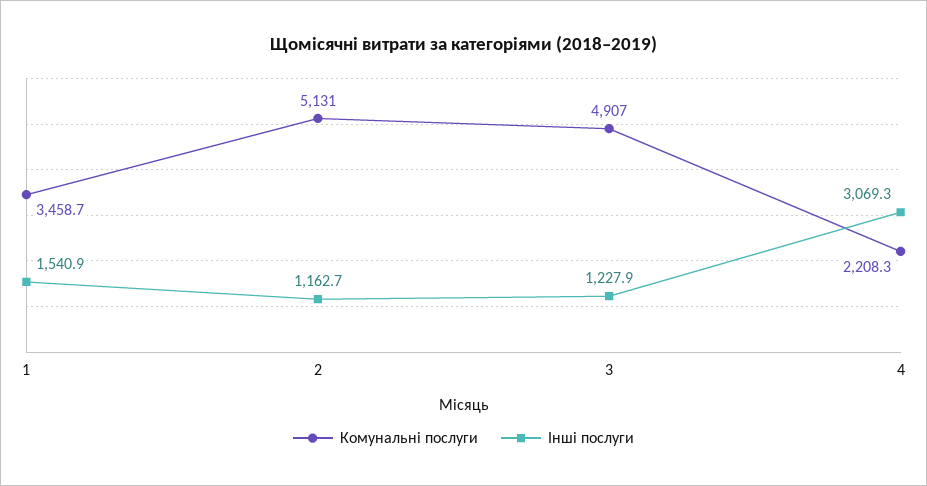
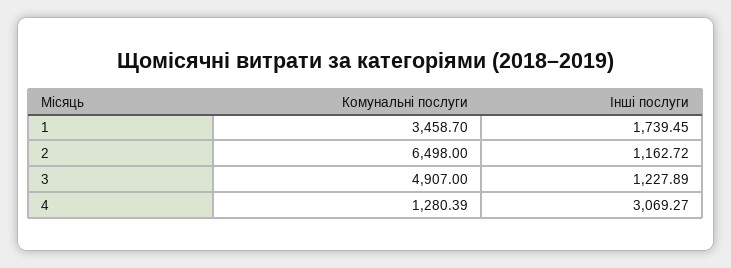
  {
    "Комунальні послуги": {
      "1": 3458.7,
-     "2": 5131,
+     "2": 6498,
      "3": 4907,
-     "4": 2208.3
+     "4": 1280.39
    },
    "Інші послуги": {
-     "1": 1540.9,
+     "1": 1739.45,
      "2": 1162.72,
      "3": 1227.89,
      "4": 3069.27
    }
  }

